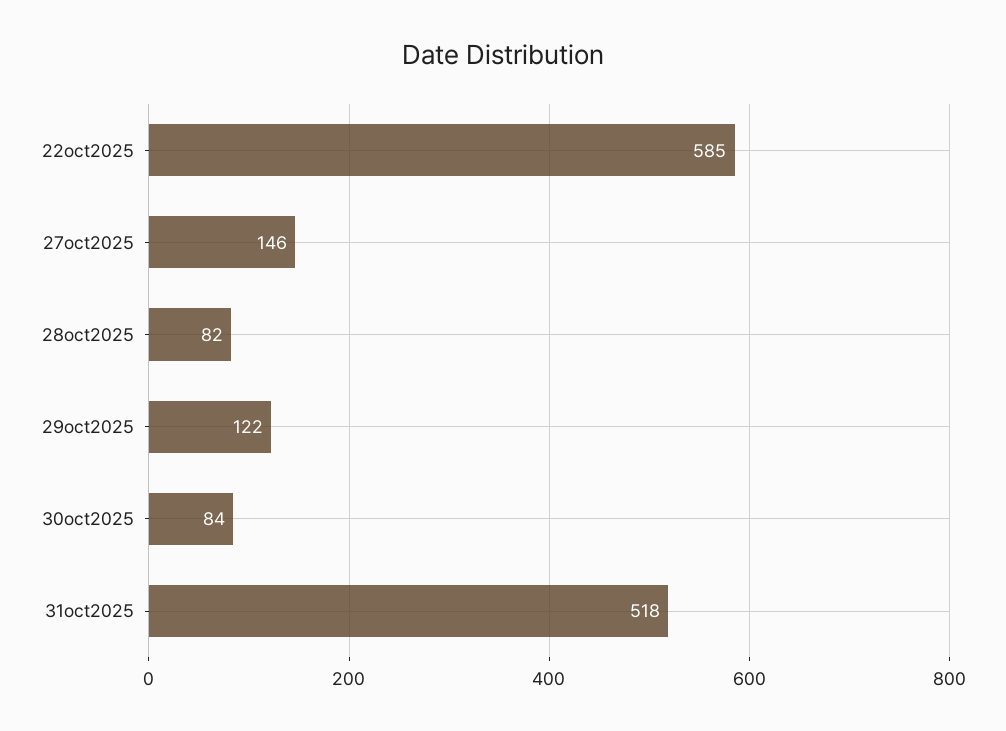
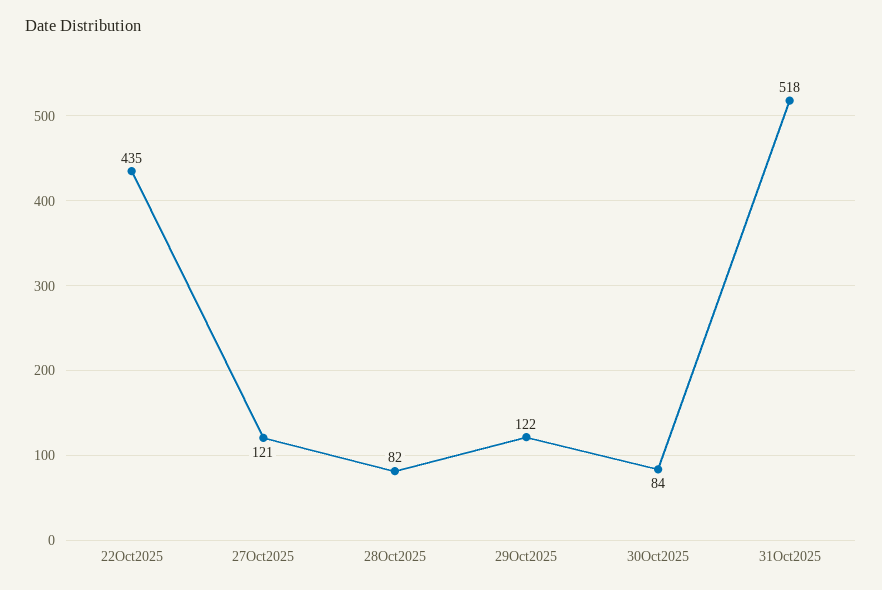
  {
-   "22oct2025": 585,
+   "22oct2025": 435,
-   "27oct2025": 146,
+   "27oct2025": 121,
    "28oct2025": 82,
    "29oct2025": 122,
    "30oct2025": 84,
    "31oct2025": 518
  }

